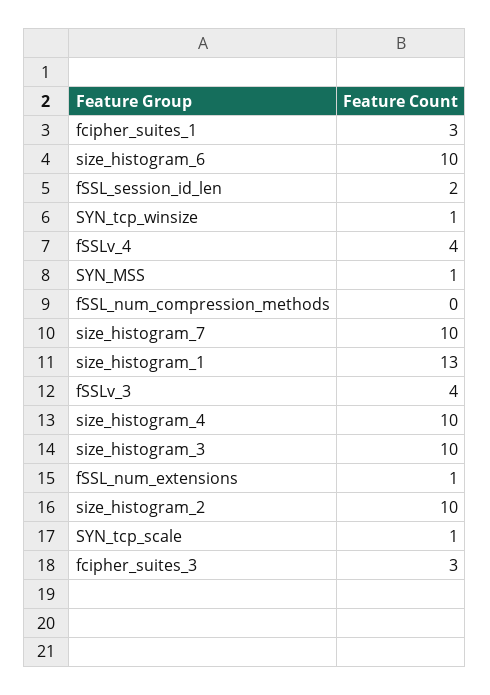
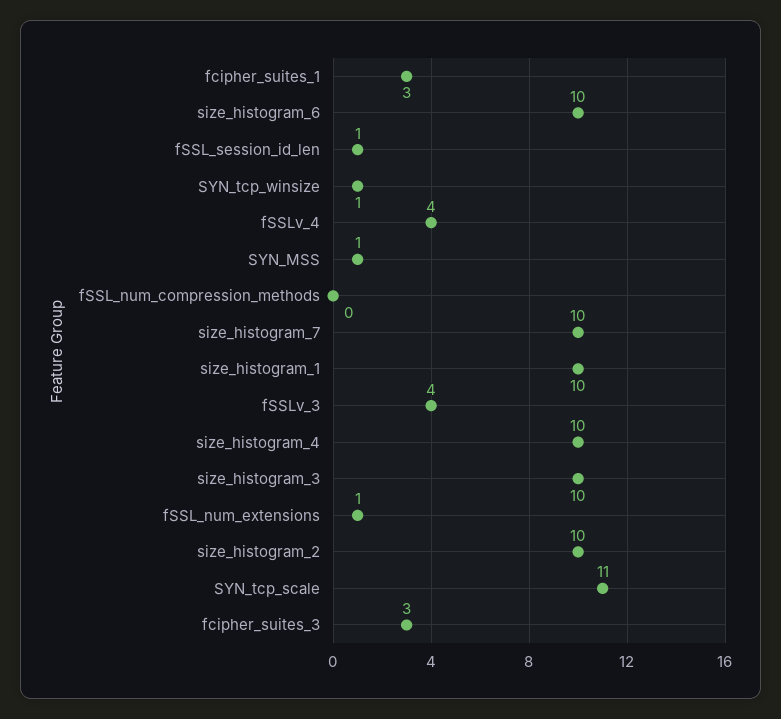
  {
    "fcipher_suites_1": 3,
    "size_histogram_6": 10,
-   "fSSL_session_id_len": 2,
+   "fSSL_session_id_len": 1,
    "SYN_tcp_winsize": 1,
    "fSSLv_4": 4,
    "SYN_MSS": 1,
    "fSSL_num_compression_methods": 0,
    "size_histogram_7": 10,
-   "size_histogram_1": 13,
+   "size_histogram_1": 10,
    "fSSLv_3": 4,
    "size_histogram_4": 10,
    "size_histogram_3": 10,
    "fSSL_num_extensions": 1,
    "size_histogram_2": 10,
-   "SYN_tcp_scale": 1,
+   "SYN_tcp_scale": 11,
    "fcipher_suites_3": 3
  }

